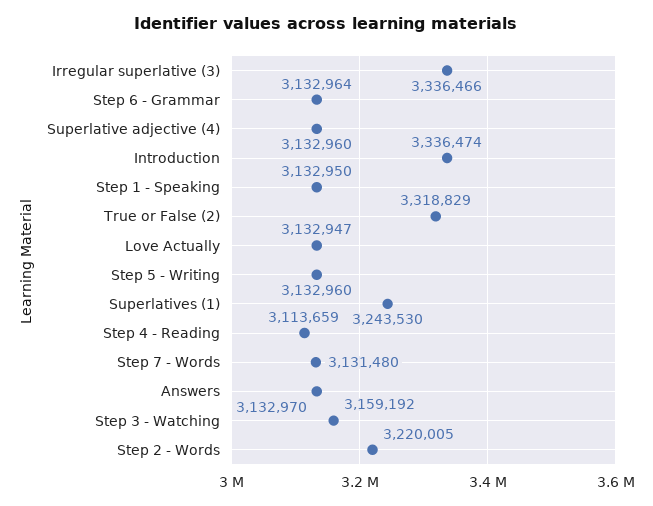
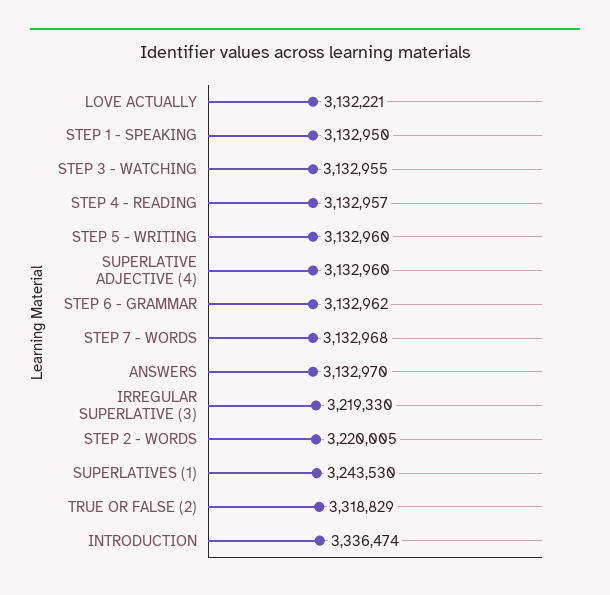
  {
-   "Irregular superlative (3)": 3336466,
+   "Irregular superlative (3)": 3219330,
-   "Step 6 - Grammar": 3132964,
+   "Step 6 - Grammar": 3132962,
    "Superlative adjective (4)": 3132960,
    "Introduction": 3336474,
    "Step 1 - Speaking": 3132950,
    "True or False (2)": 3318829,
-   "Love Actually": 3132947,
+   "Love Actually": 3132221,
    "Step 5 - Writing": 3132960,
    "Superlatives (1)": 3243530,
-   "Step 4 - Reading": 3113659,
+   "Step 4 - Reading": 3132957,
-   "Step 7 - Words": 3131480,
+   "Step 7 - Words": 3132968,
    "Answers": 3132970,
-   "Step 3 - Watching": 3159192,
+   "Step 3 - Watching": 3132955,
    "Step 2 - Words": 3220005
  }

